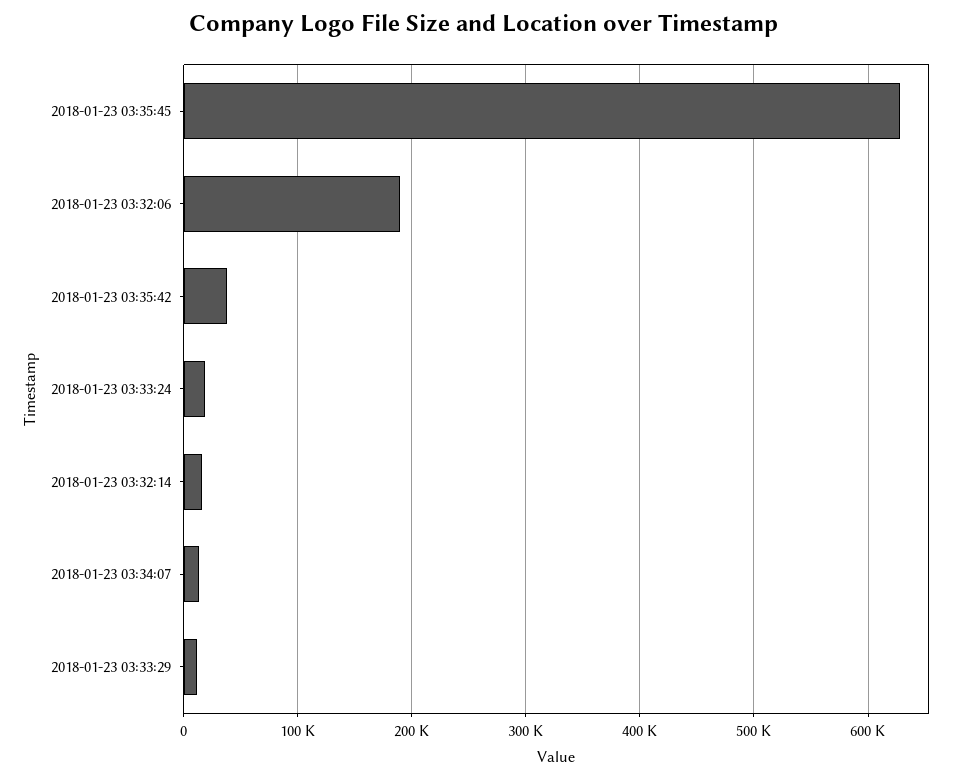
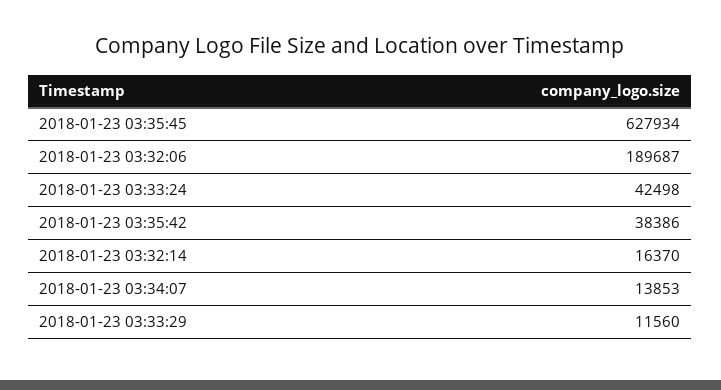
  {
    "2018-01-23 03:35:45": 627934,
    "2018-01-23 03:32:06": 189687,
    "2018-01-23 03:35:42": 38386,
-   "2018-01-23 03:33:24": 20000,
+   "2018-01-23 03:33:24": 42498,
    "2018-01-23 03:32:14": 16370,
    "2018-01-23 03:34:07": 13853,
    "2018-01-23 03:33:29": 11560
  }

